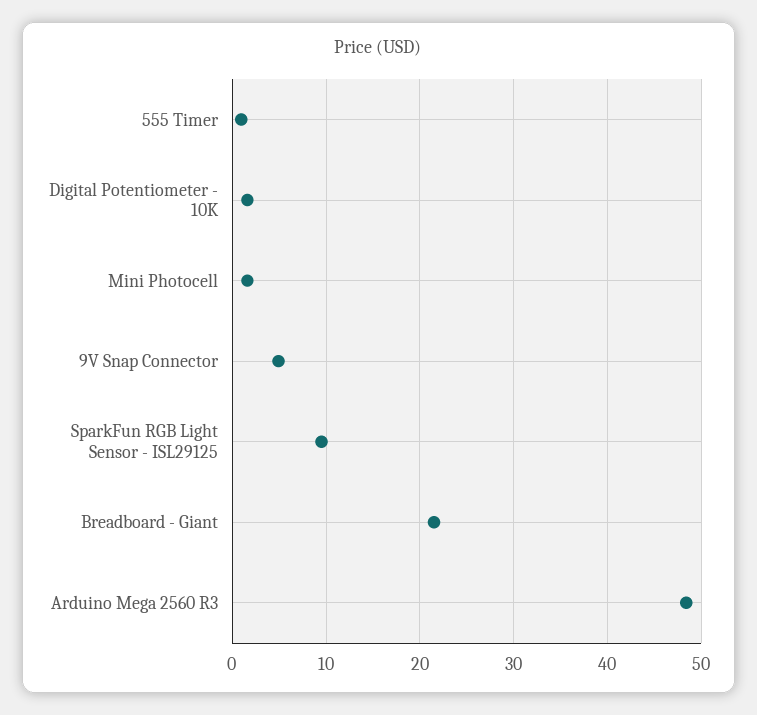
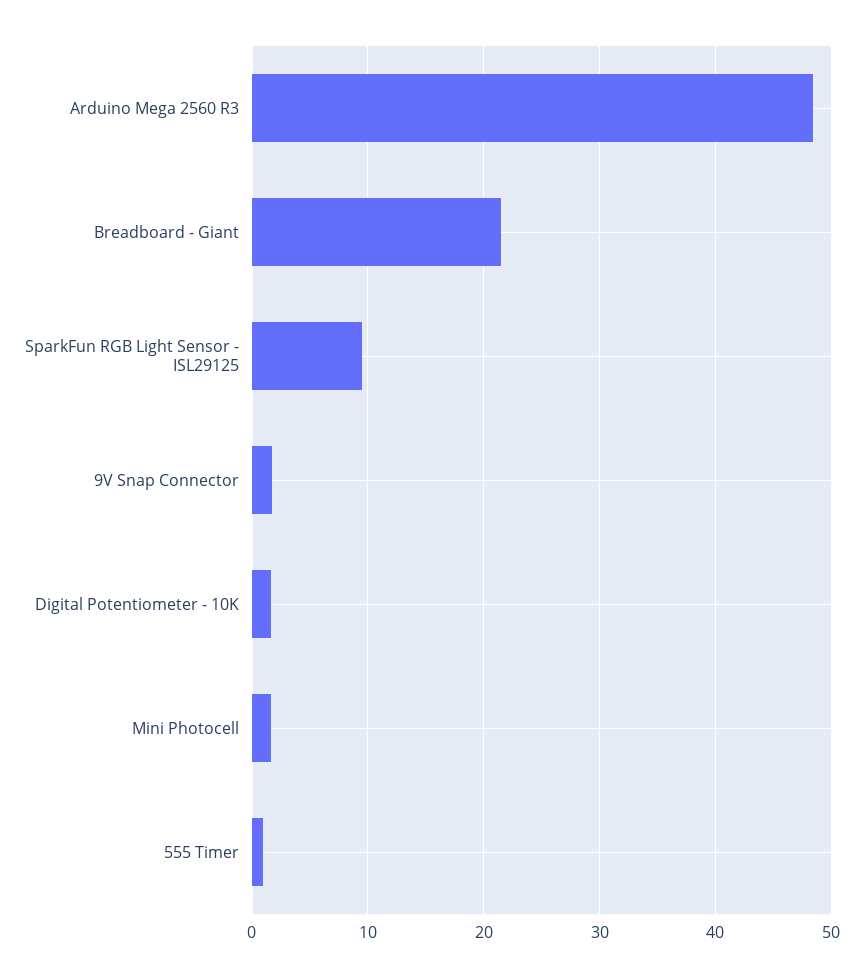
  {
    "555 Timer": 1,
    "Digital Potentiometer - 10K": 2,
    "Mini Photocell": 2,
-   "9V Snap Connector": 5,
+   "9V Snap Connector": 2,
    "SparkFun RGB Light Sensor - ISL29125": 10,
    "Breadboard - Giant": 22,
    "Arduino Mega 2560 R3": 48
  }

